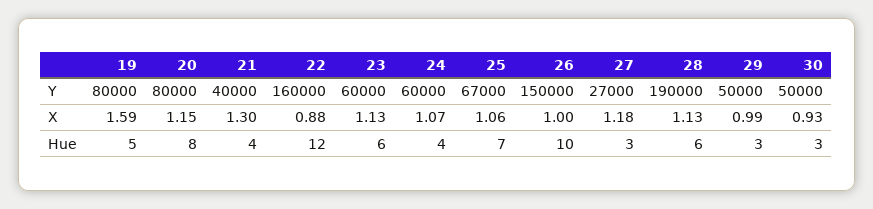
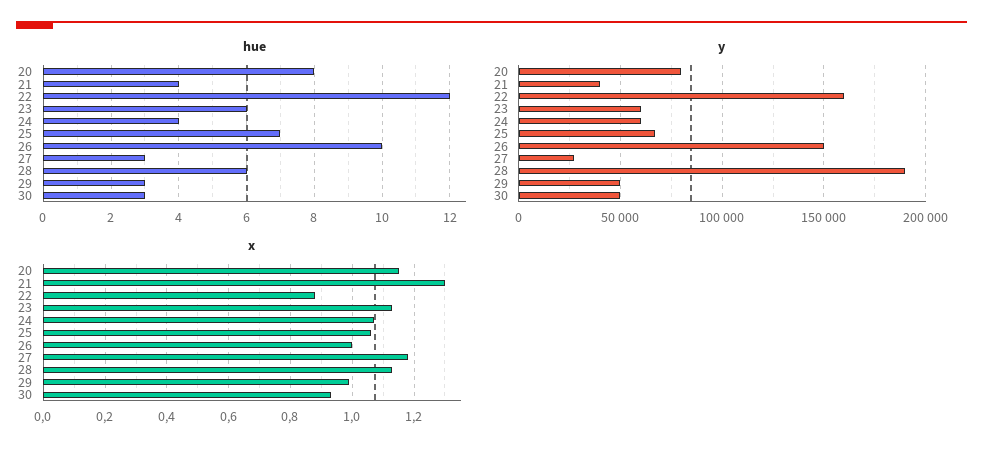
  {
    "Y": {
-     "19": 80000,
      "20": 80000,
      "21": 40000,
      "22": 160000,
      "23": 60000,
      "24": 60000,
      "25": 67000,
      "26": 150000,
      "27": 27000,
      "28": 190000,
      "29": 50000,
      "30": 50000
    },
    "X": {
-     "19": 1.59,
      "20": 1.15,
      "21": 1.3,
      "22": 0.88,
      "23": 1.13,
      "24": 1.07,
      "25": 1.06,
      "26": 1,
      "27": 1.18,
      "28": 1.13,
      "29": 0.99,
      "30": 0.93
    },
    "Hue": {
-     "19": 5,
      "20": 8,
      "21": 4,
      "22": 12,
      "23": 6,
      "24": 4,
      "25": 7,
      "26": 10,
      "27": 3,
      "28": 6,
      "29": 3,
      "30": 3
    }
  }

